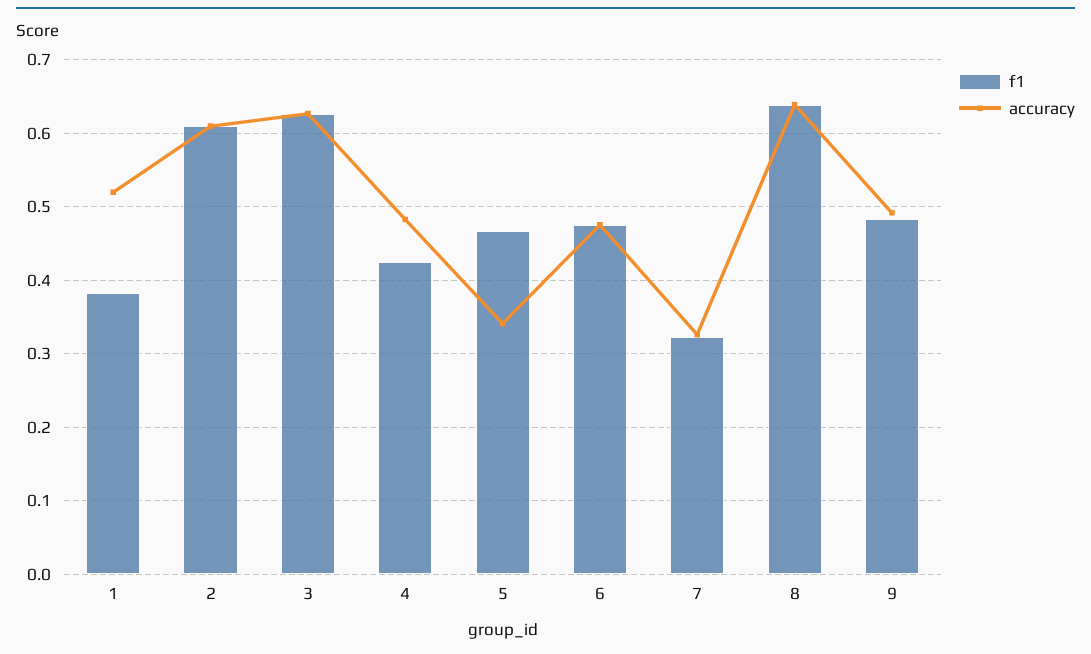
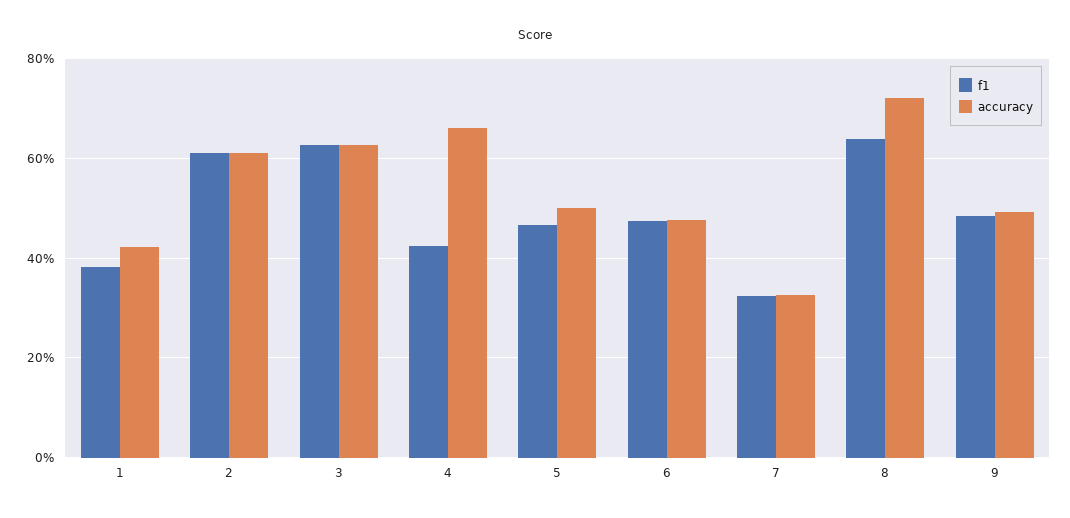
  {
    "f1": {
      "1": 0.38,
      "2": 0.61,
      "3": 0.63,
      "4": 0.43,
      "5": 0.47,
      "6": 0.47,
      "7": 0.32,
      "8": 0.64,
      "9": 0.48
    },
    "accuracy": {
-     "1": 0.52,
+     "1": 0.42,
      "2": 0.61,
      "3": 0.63,
-     "4": 0.48,
+     "4": 0.66,
-     "5": 0.34,
+     "5": 0.5,
      "6": 0.48,
      "7": 0.33,
-     "8": 0.64,
+     "8": 0.72,
      "9": 0.49
    }
  }

